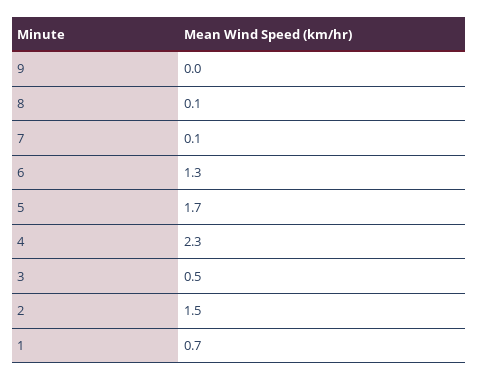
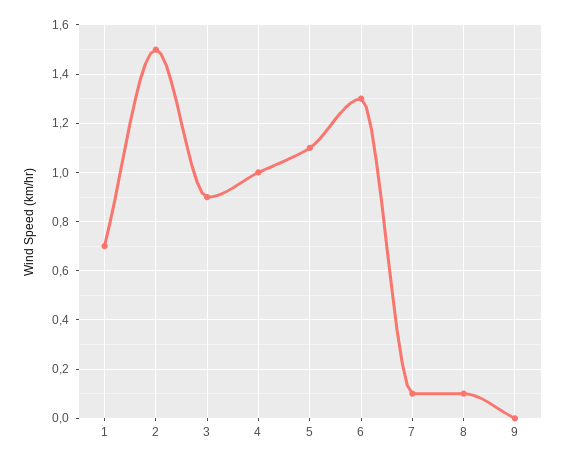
  {
    "9": 0,
    "8": 0.1,
    "7": 0.1,
    "6": 1.3,
-   "5": 1.7,
+   "5": 1.1,
-   "4": 2.3,
+   "4": 1,
-   "3": 0.5,
+   "3": 0.9,
    "2": 1.5,
    "1": 0.7
  }

